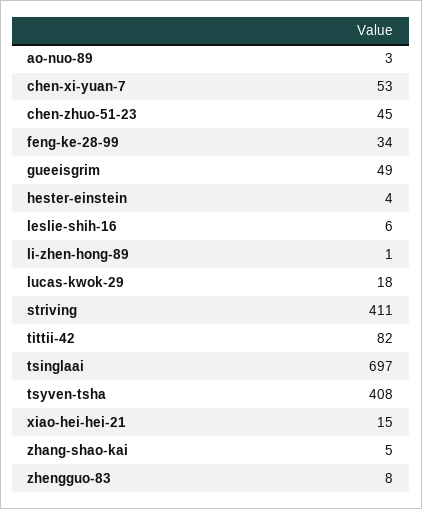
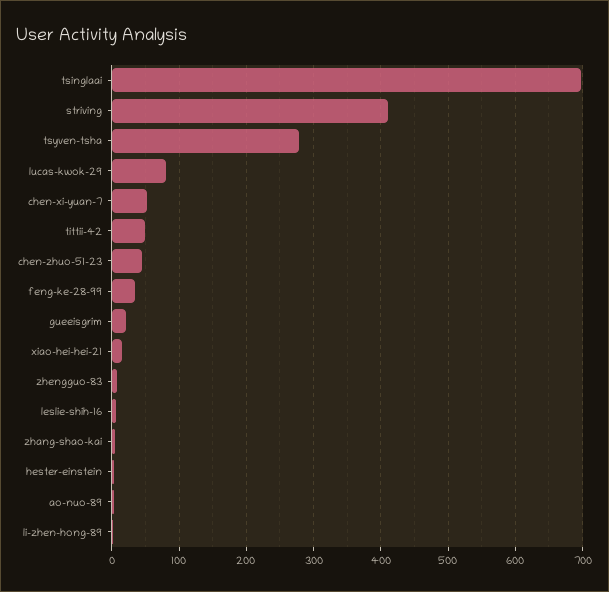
  {
    "ao-nuo-89": 3,
    "chen-xi-yuan-7": 53,
    "chen-zhuo-51-23": 45,
    "feng-ke-28-99": 34,
-   "gueeisgrim": 49,
+   "gueeisgrim": 20,
    "hester-einstein": 4,
    "leslie-shih-16": 6,
    "li-zhen-hong-89": 1,
-   "lucas-kwok-29": 18,
+   "lucas-kwok-29": 80,
    "striving": 411,
-   "tittii-42": 82,
+   "tittii-42": 50,
    "tsinglaai": 697,
-   "tsyven-tsha": 408,
+   "tsyven-tsha": 280,
    "xiao-hei-hei-21": 15,
    "zhang-shao-kai": 5,
    "zhengguo-83": 8
  }

